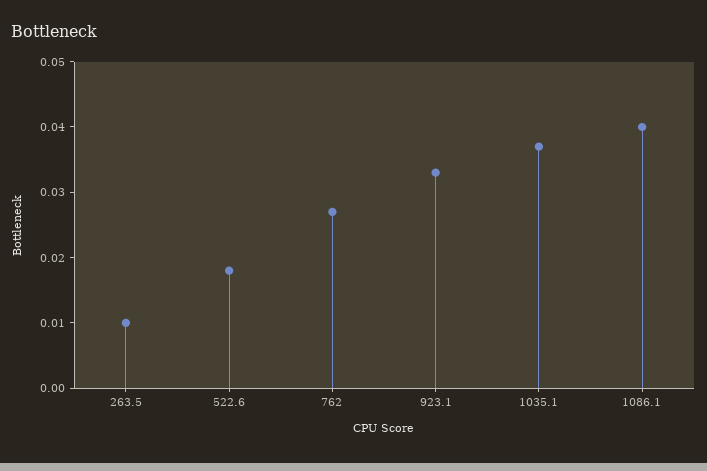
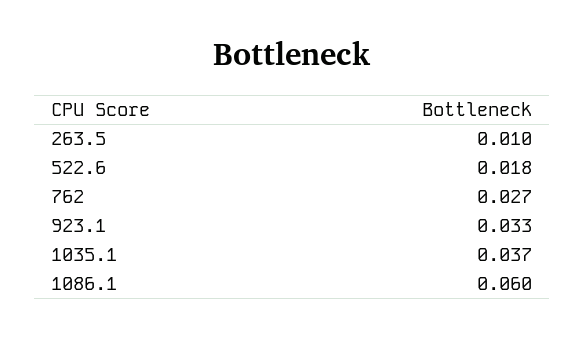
  {
    "263.5": 0.01,
    "522.6": 0.018,
    "762": 0.027,
    "923.1": 0.033,
    "1035.1": 0.037,
-   "1086.1": 0.04
+   "1086.1": 0.06
  }

